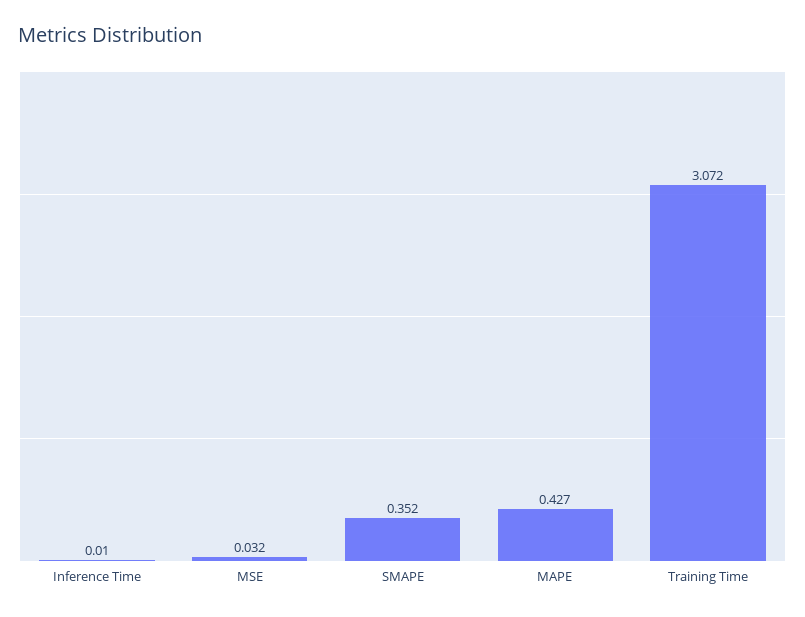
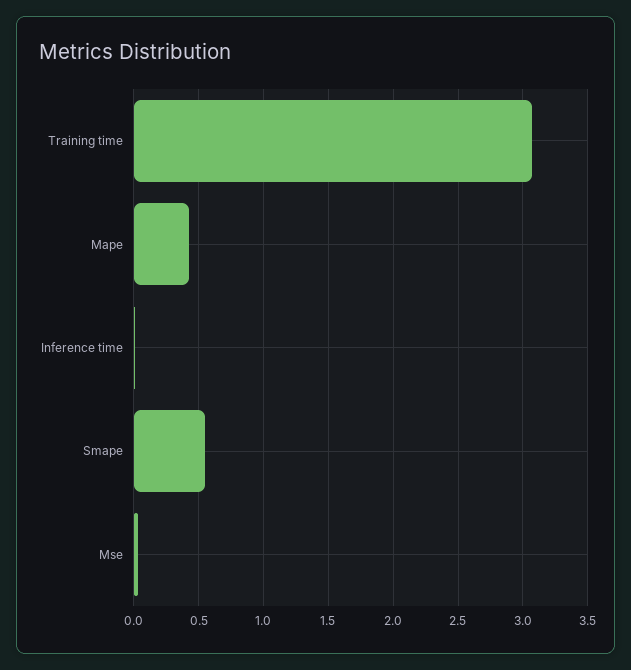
  {
    "Inference Time": 0.01,
    "MSE": 0.032,
-   "SMAPE": 0.352,
+   "SMAPE": 0.55,
    "MAPE": 0.427,
    "Training Time": 3.072
  }

